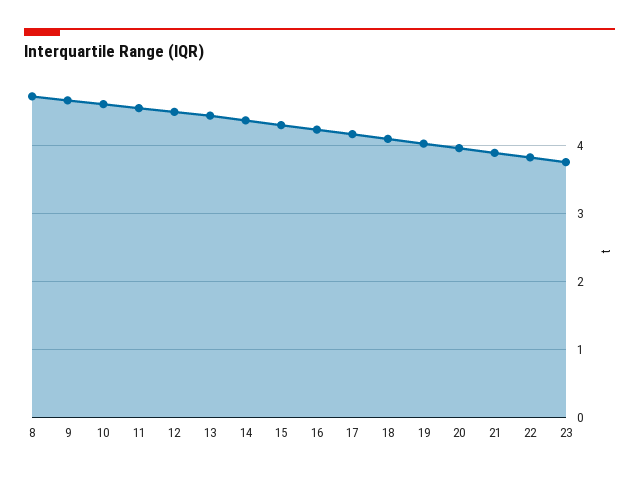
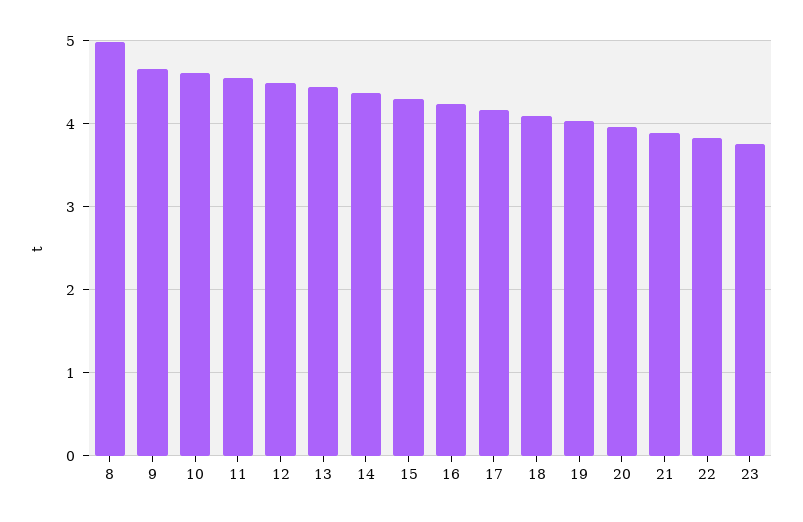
  {
-   "8": 4.7,
+   "8": 5,
    "9": 4.7,
    "10": 4.6,
    "11": 4.6,
    "12": 4.5,
    "13": 4.4,
    "14": 4.4,
    "15": 4.3,
    "16": 4.2,
    "17": 4.2,
    "18": 4.1,
    "19": 4,
    "20": 4,
    "21": 3.9,
    "22": 3.8,
    "23": 3.8
  }

